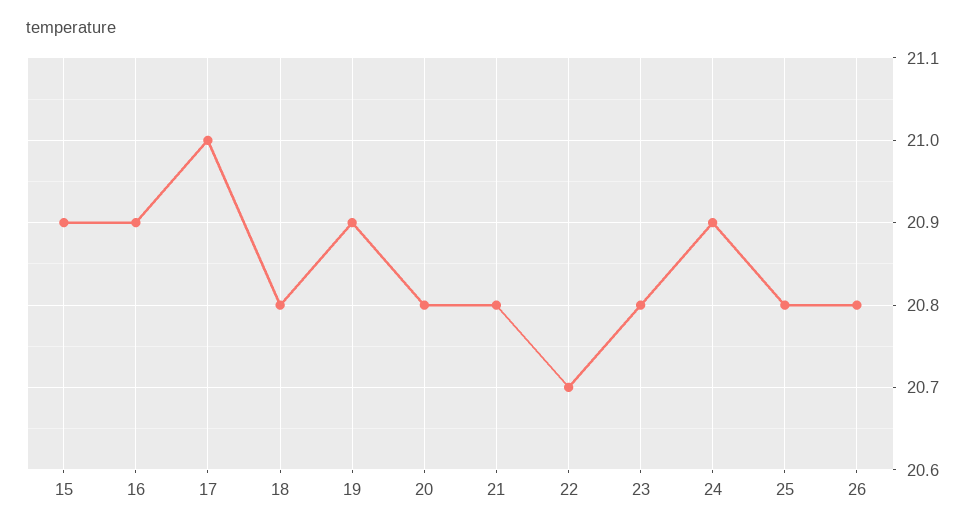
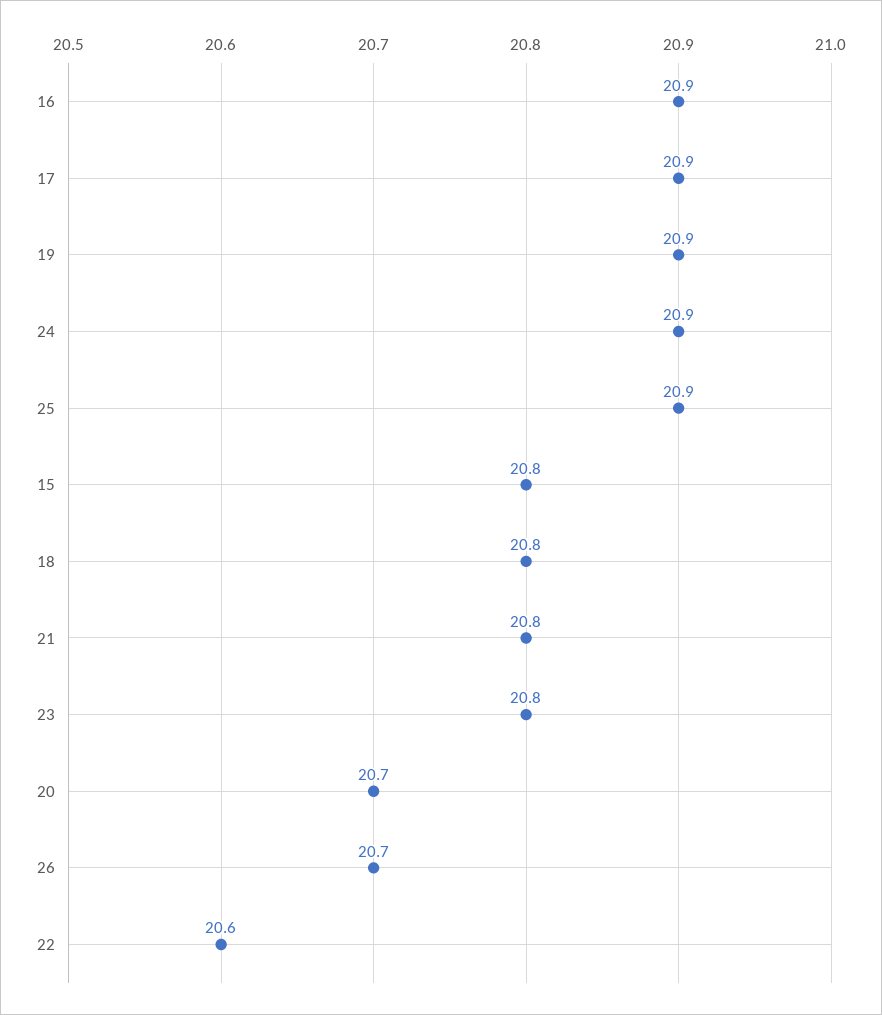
  {
-   "15": 20.9,
+   "15": 20.8,
    "16": 20.9,
-   "17": 21,
+   "17": 20.9,
    "18": 20.8,
    "19": 20.9,
-   "20": 20.8,
+   "20": 20.7,
    "21": 20.8,
-   "22": 20.7,
+   "22": 20.6,
    "23": 20.8,
    "24": 20.9,
-   "25": 20.8,
+   "25": 20.9,
-   "26": 20.8
+   "26": 20.7
  }

